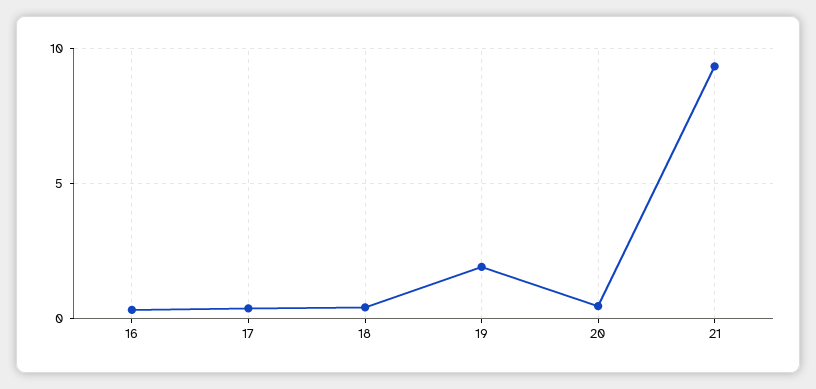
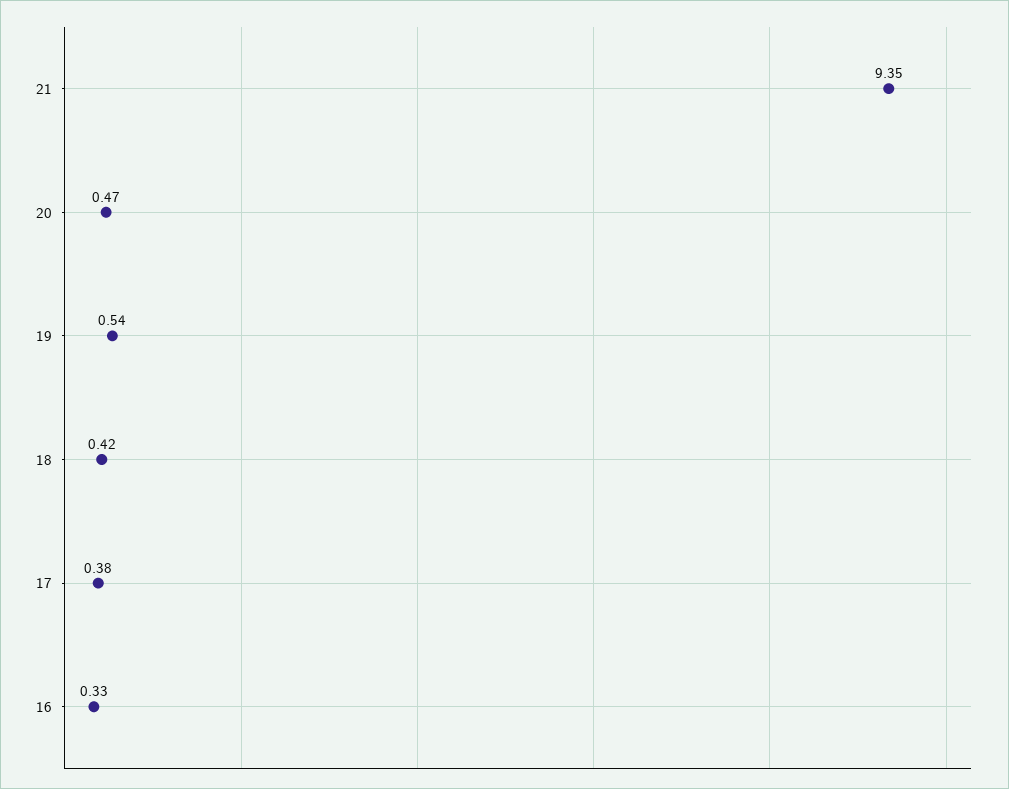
  {
    "16": 0.33,
    "17": 0.38,
    "18": 0.42,
-   "19": 2,
+   "19": 0.54,
    "20": 0.47,
    "21": 9.35
  }

